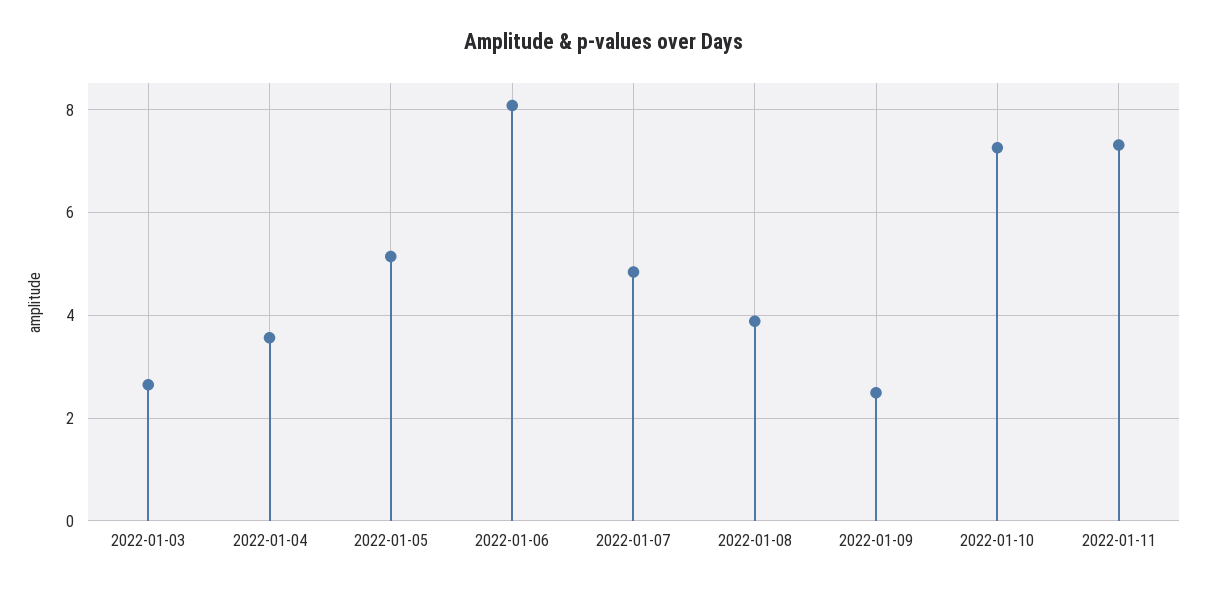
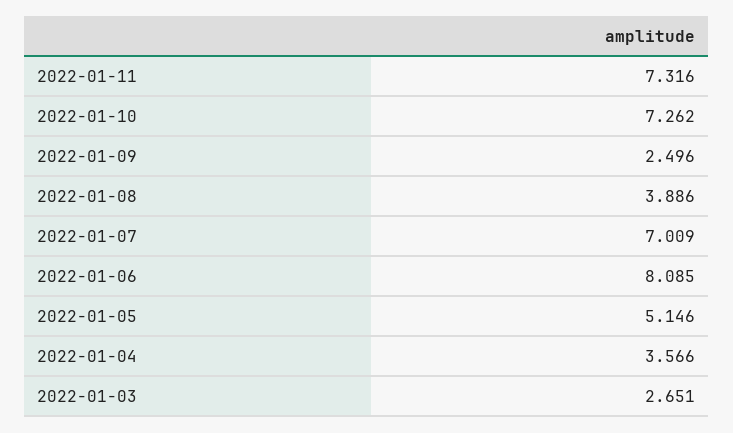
  {
    "2022-01-03": 2.651,
    "2022-01-04": 3.566,
    "2022-01-05": 5.146,
    "2022-01-06": 8.085,
-   "2022-01-07": 4.8,
+   "2022-01-07": 7.009,
    "2022-01-08": 3.886,
    "2022-01-09": 2.496,
    "2022-01-10": 7.262,
    "2022-01-11": 7.316
  }

